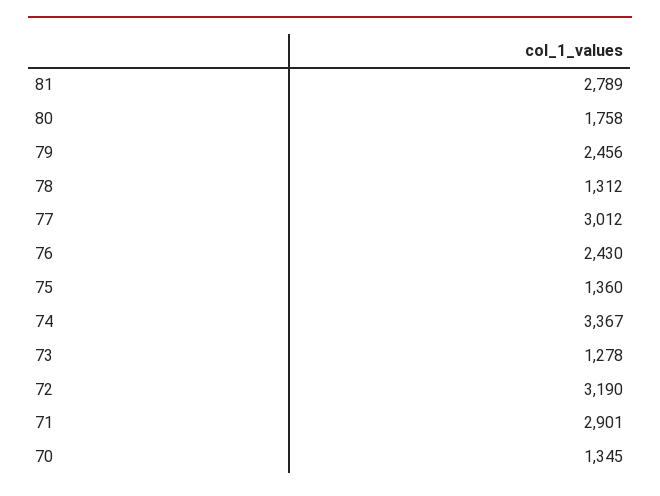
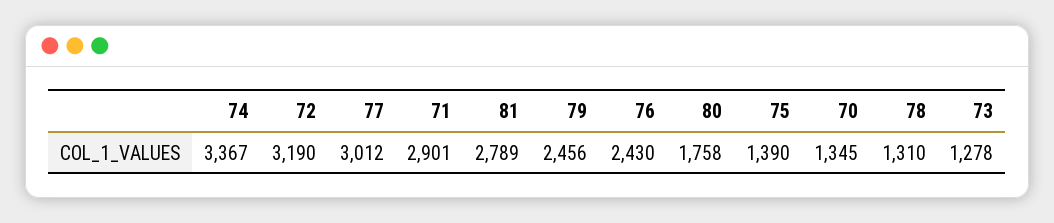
  {
    "81": 2789,
    "80": 1758,
    "79": 2456,
-   "78": 1312,
+   "78": 1310,
    "77": 3012,
    "76": 2430,
-   "75": 1360,
+   "75": 1390,
    "74": 3367,
    "73": 1278,
    "72": 3190,
    "71": 2901,
    "70": 1345
  }

